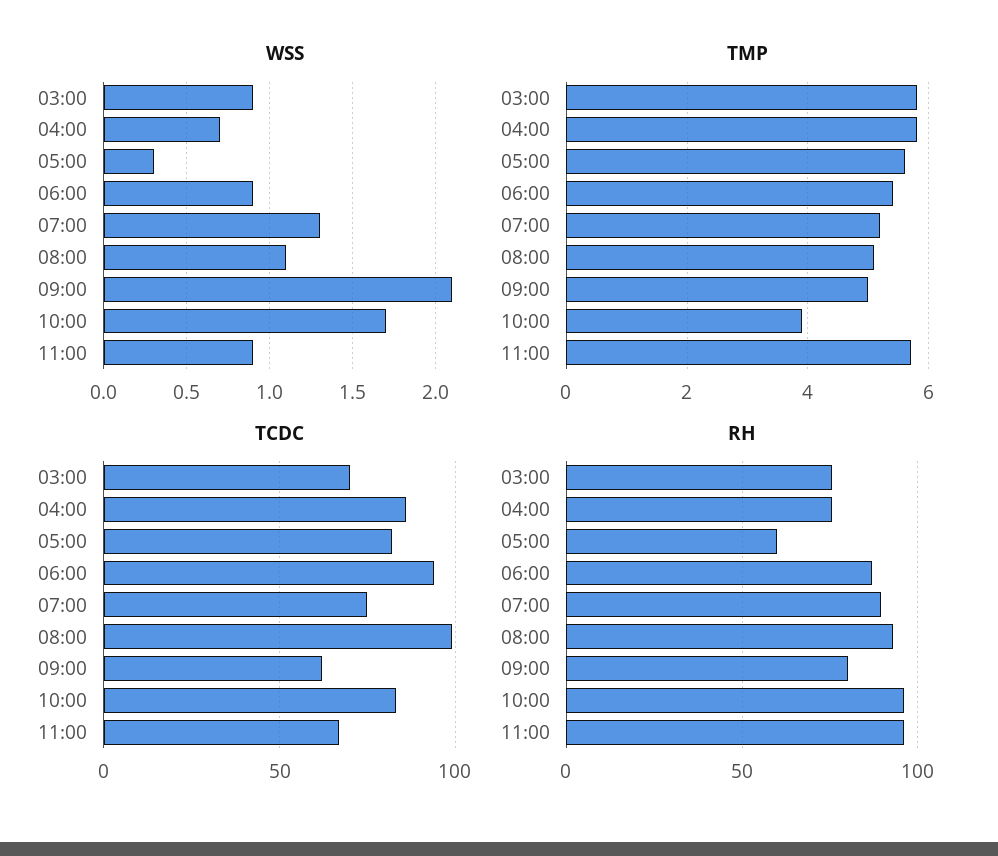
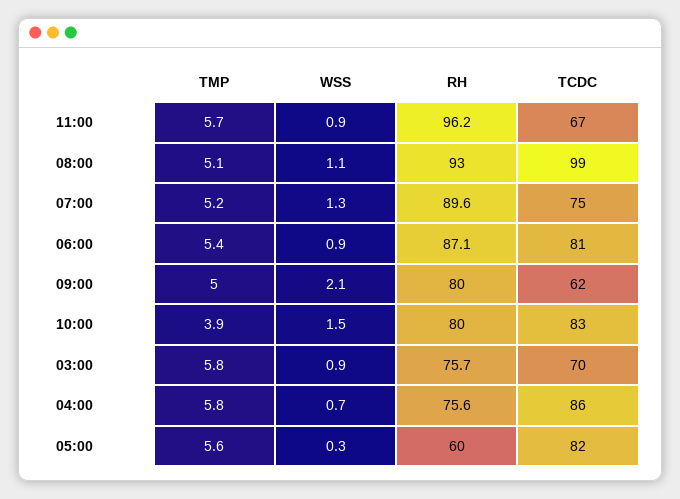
  {
    "WSS": {
      "03:00": 0.9,
      "04:00": 0.7,
      "05:00": 0.3,
      "06:00": 0.9,
      "07:00": 1.3,
      "08:00": 1.1,
      "09:00": 2.1,
-     "10:00": 1.7,
+     "10:00": 1.5,
      "11:00": 0.9
    },
    "TMP": {
      "03:00": 5.8,
      "04:00": 5.8,
      "05:00": 5.6,
      "06:00": 5.4,
      "07:00": 5.2,
      "08:00": 5.1,
      "09:00": 5,
      "10:00": 3.9,
      "11:00": 5.7
    },
    "TCDC": {
      "03:00": 70,
      "04:00": 86,
      "05:00": 82,
-     "06:00": 95,
+     "06:00": 81,
      "07:00": 75,
      "08:00": 99,
      "09:00": 62,
      "10:00": 83,
      "11:00": 67
    },
    "RH": {
      "03:00": 75.7,
      "04:00": 75.6,
      "05:00": 60,
      "06:00": 87.1,
      "07:00": 89.6,
      "08:00": 93,
      "09:00": 80,
-     "10:00": 95,
+     "10:00": 80,
      "11:00": 96.2
    }
  }

